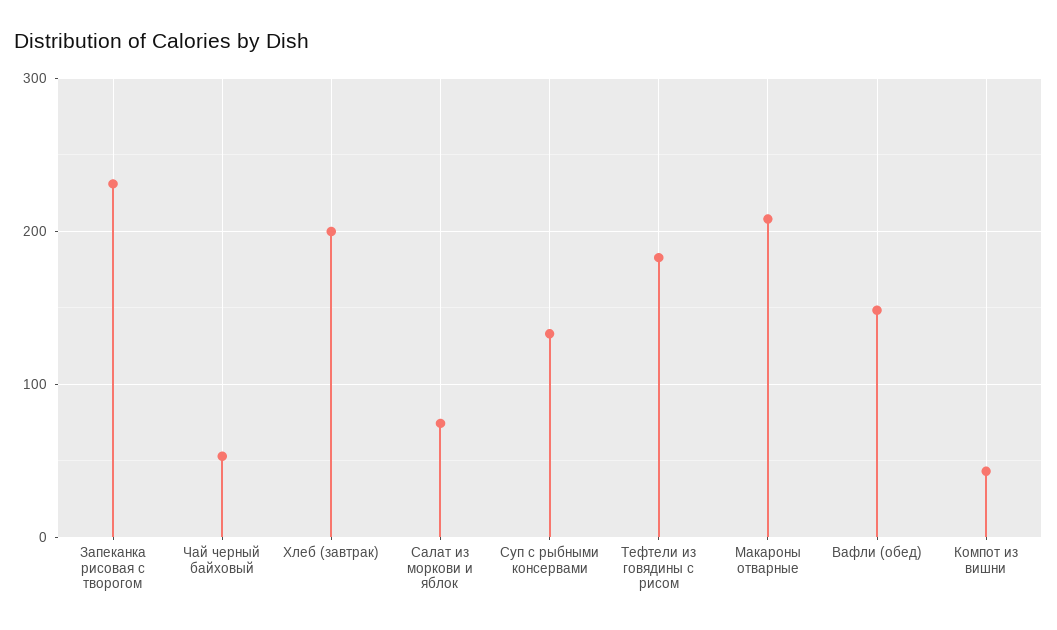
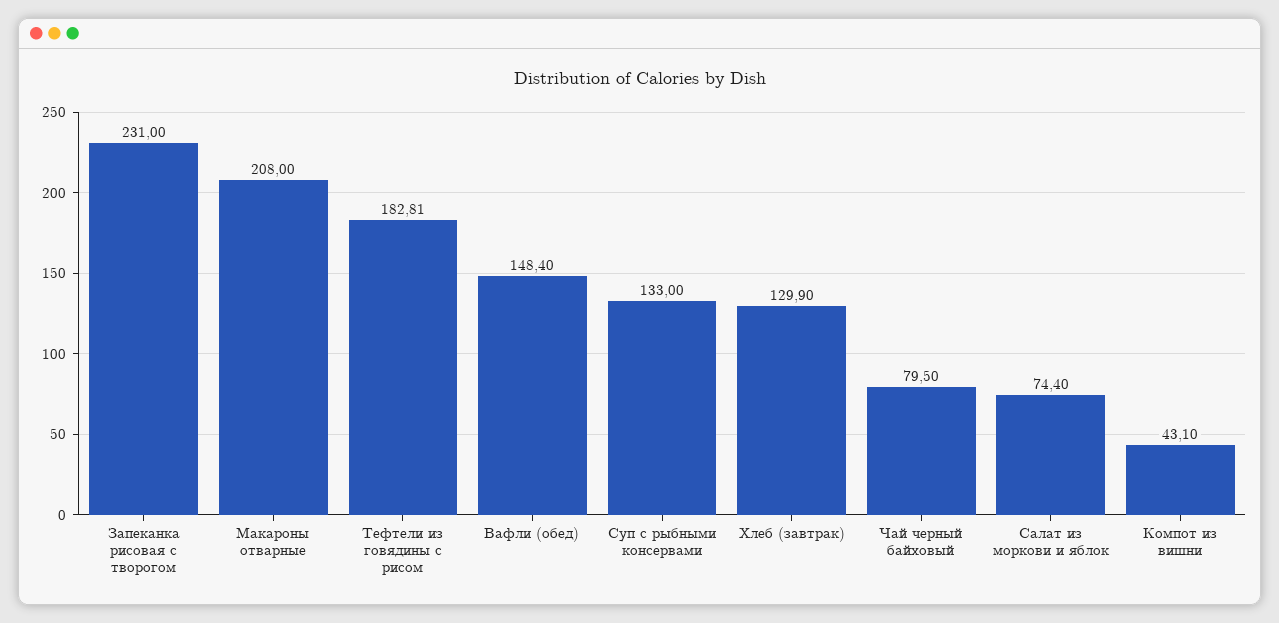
  {
    "Запеканка рисовая с творогом": 231,
-   "Чай черный байховый": 50,
+   "Чай черный байховый": 79.5,
-   "Хлеб (завтрак)": 200,
+   "Хлеб (завтрак)": 129.9,
    "Салат из моркови и яблок": 74.4,
    "Суп с рыбными консервами": 133,
    "Тефтели из говядины с рисом": 182.81,
    "Макароны отварные": 208,
    "Вафли (обед)": 148.4,
    "Компот из вишни": 43.1
  }

